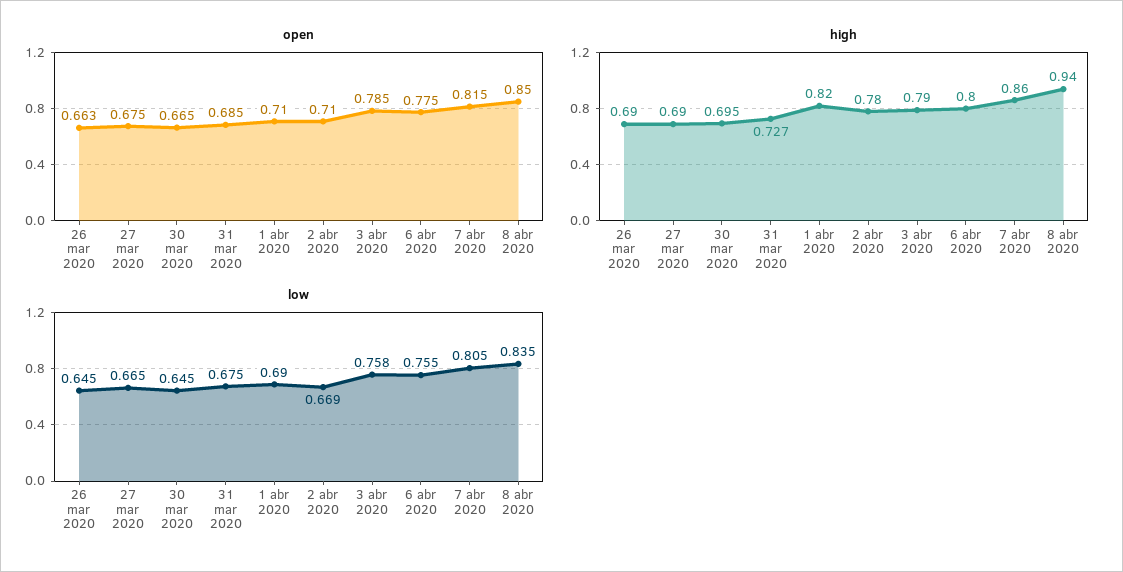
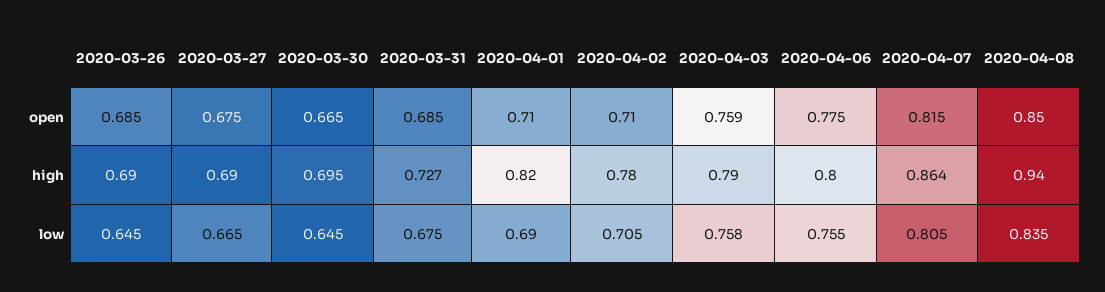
  {
    "open": {
-     "26 mar 2020": 0.663,
+     "26 mar 2020": 0.685,
      "27 mar 2020": 0.675,
      "30 mar 2020": 0.665,
      "31 mar 2020": 0.685,
      "1 abr 2020": 0.71,
      "2 abr 2020": 0.71,
-     "3 abr 2020": 0.785,
+     "3 abr 2020": 0.759,
      "6 abr 2020": 0.775,
      "7 abr 2020": 0.815,
      "8 abr 2020": 0.85
    },
    "high": {
      "26 mar 2020": 0.69,
      "27 mar 2020": 0.69,
      "30 mar 2020": 0.695,
      "31 mar 2020": 0.727,
      "1 abr 2020": 0.82,
      "2 abr 2020": 0.78,
      "3 abr 2020": 0.79,
      "6 abr 2020": 0.8,
-     "7 abr 2020": 0.86,
+     "7 abr 2020": 0.864,
      "8 abr 2020": 0.94
    },
    "low": {
      "26 mar 2020": 0.645,
      "27 mar 2020": 0.665,
      "30 mar 2020": 0.645,
      "31 mar 2020": 0.675,
      "1 abr 2020": 0.69,
-     "2 abr 2020": 0.669,
+     "2 abr 2020": 0.705,
      "3 abr 2020": 0.758,
      "6 abr 2020": 0.755,
      "7 abr 2020": 0.805,
      "8 abr 2020": 0.835
    }
  }

